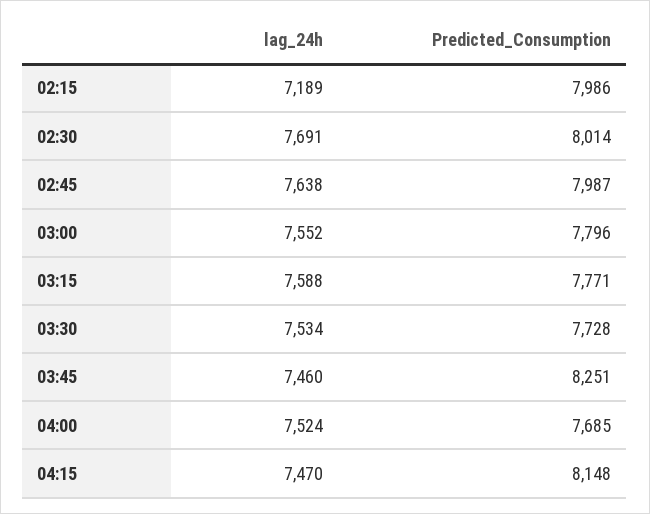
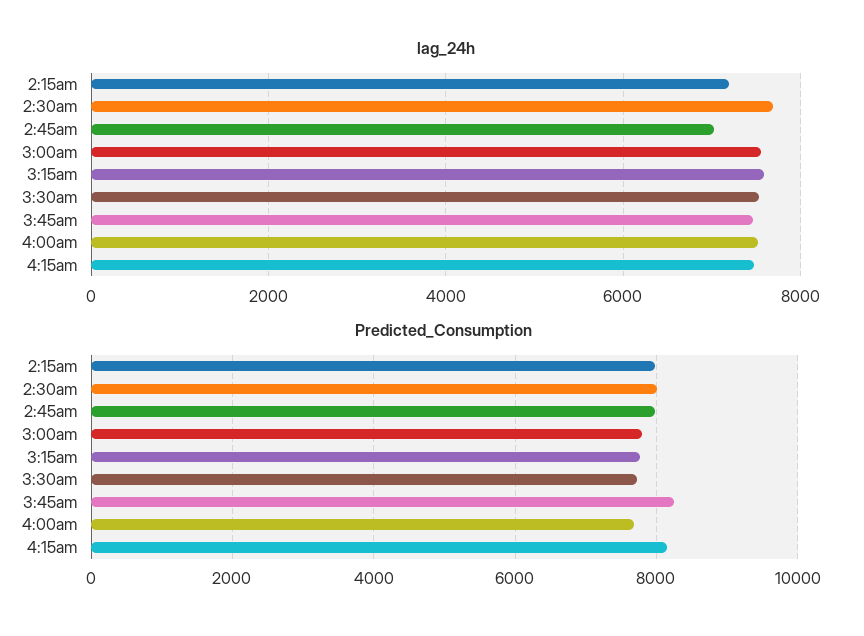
  {
    "lag_24h": {
      "02:15": 7189,
      "02:30": 7691,
-     "02:45": 7638,
+     "02:45": 7000,
      "03:00": 7552,
      "03:15": 7588,
      "03:30": 7534,
      "03:45": 7460,
      "04:00": 7524,
      "04:15": 7470
    },
    "Predicted_Consumption": {
      "02:15": 7986,
      "02:30": 8014,
      "02:45": 7987,
      "03:00": 7796,
      "03:15": 7771,
      "03:30": 7728,
      "03:45": 8251,
      "04:00": 7685,
      "04:15": 8148
    }
  }

